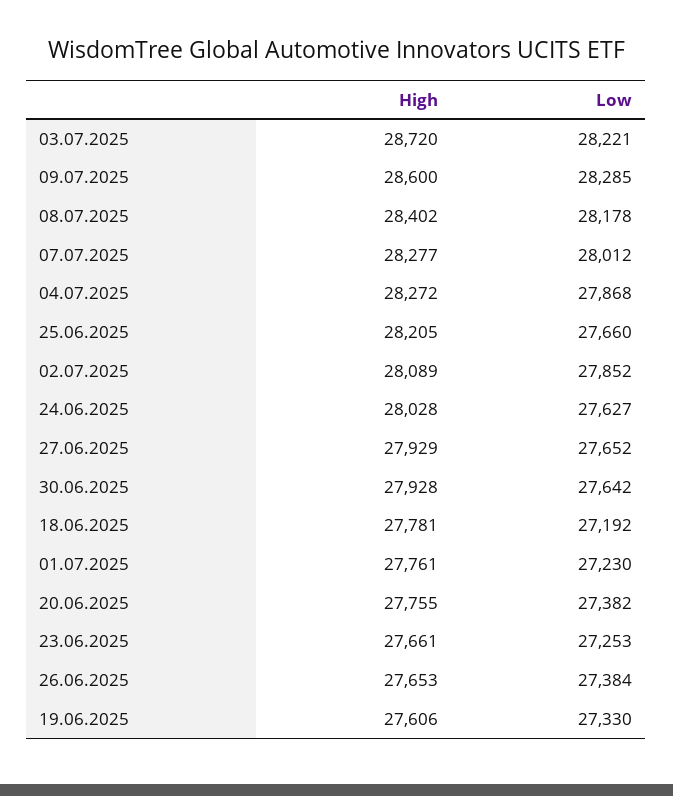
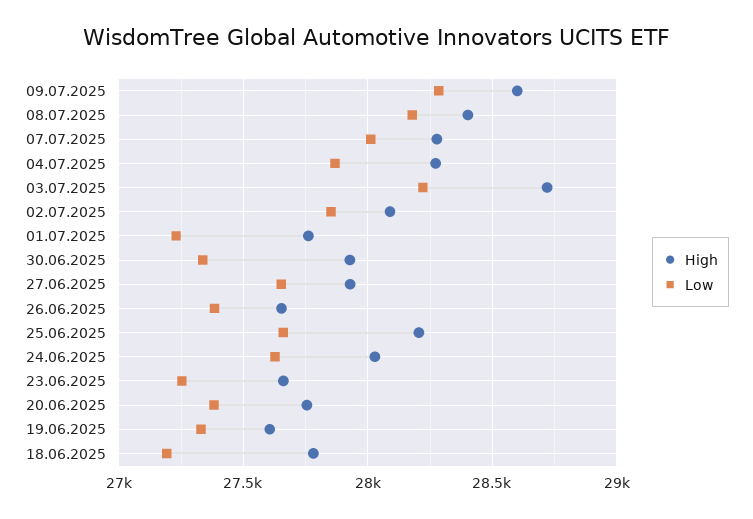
  {
    "High": {
      "03.07.2025": 28720,
      "09.07.2025": 28600,
      "08.07.2025": 28402,
      "07.07.2025": 28277,
      "04.07.2025": 28272,
      "25.06.2025": 28205,
      "02.07.2025": 28089,
      "24.06.2025": 28028,
      "27.06.2025": 27929,
      "30.06.2025": 27928,
      "18.06.2025": 27781,
      "01.07.2025": 27761,
      "20.06.2025": 27755,
      "23.06.2025": 27661,
      "26.06.2025": 27653,
      "19.06.2025": 27606
    },
    "Low": {
      "03.07.2025": 28221,
      "09.07.2025": 28285,
      "08.07.2025": 28178,
      "07.07.2025": 28012,
      "04.07.2025": 27868,
      "25.06.2025": 27660,
      "02.07.2025": 27852,
      "24.06.2025": 27627,
      "27.06.2025": 27652,
-     "30.06.2025": 27642,
+     "30.06.2025": 27350,
      "18.06.2025": 27192,
      "01.07.2025": 27230,
      "20.06.2025": 27382,
      "23.06.2025": 27253,
      "26.06.2025": 27384,
      "19.06.2025": 27330
    }
  }

